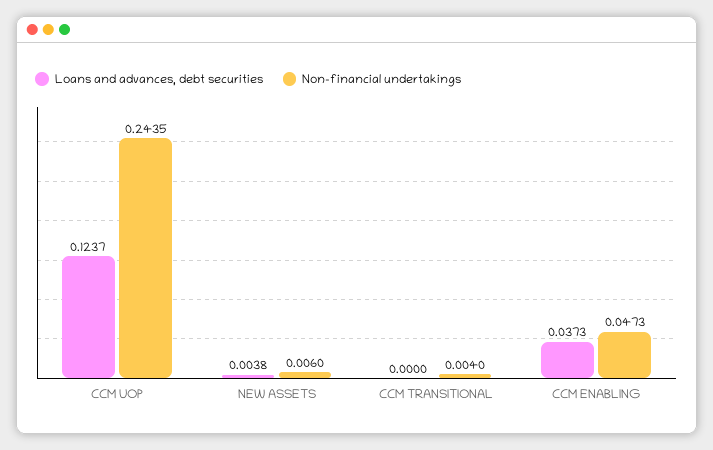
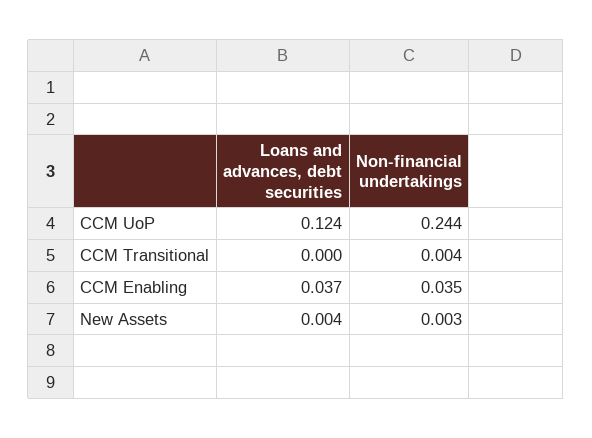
  {
    "Loans and advances, debt securities": {
      "CCM UOP": 0.1237,
      "NEW ASSETS": 0.0038,
      "CCM TRANSITIONAL": 0,
      "CCM ENABLING": 0.0373
    },
    "Non-financial undertakings": {
      "CCM UOP": 0.2435,
-     "NEW ASSETS": 0.006,
+     "NEW ASSETS": 0.003,
      "CCM TRANSITIONAL": 0.004,
-     "CCM ENABLING": 0.0473
+     "CCM ENABLING": 0.035
    }
  }

